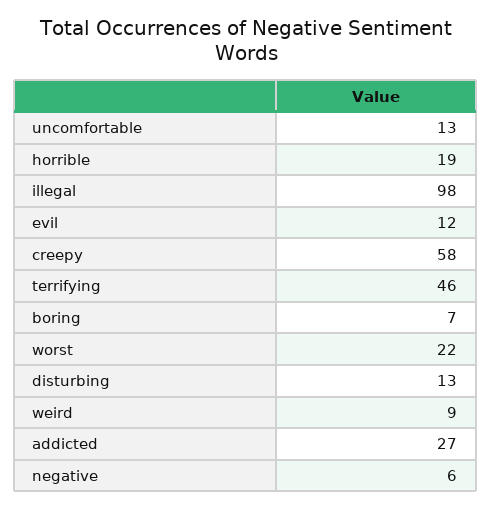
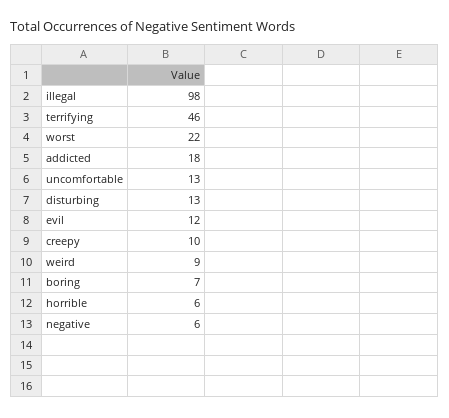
  {
    "uncomfortable": 13,
-   "horrible": 19,
+   "horrible": 6,
    "illegal": 98,
    "evil": 12,
-   "creepy": 58,
+   "creepy": 10,
    "terrifying": 46,
    "boring": 7,
    "worst": 22,
    "disturbing": 13,
    "weird": 9,
-   "addicted": 27,
+   "addicted": 18,
    "negative": 6
  }

